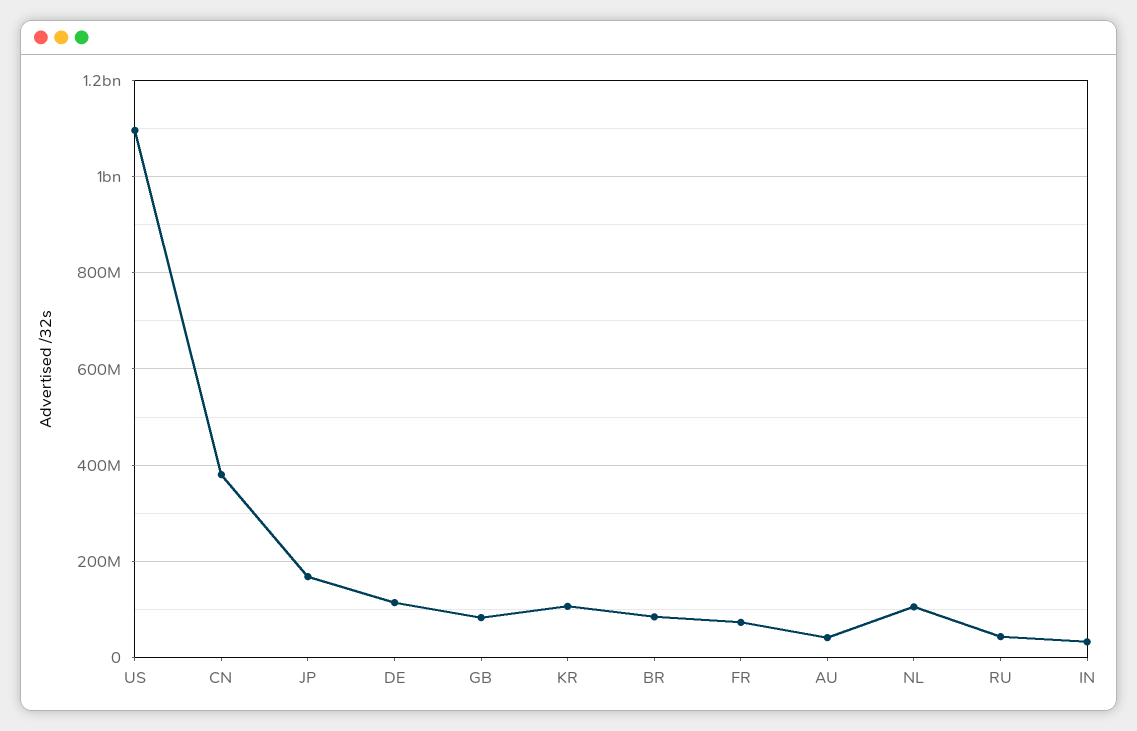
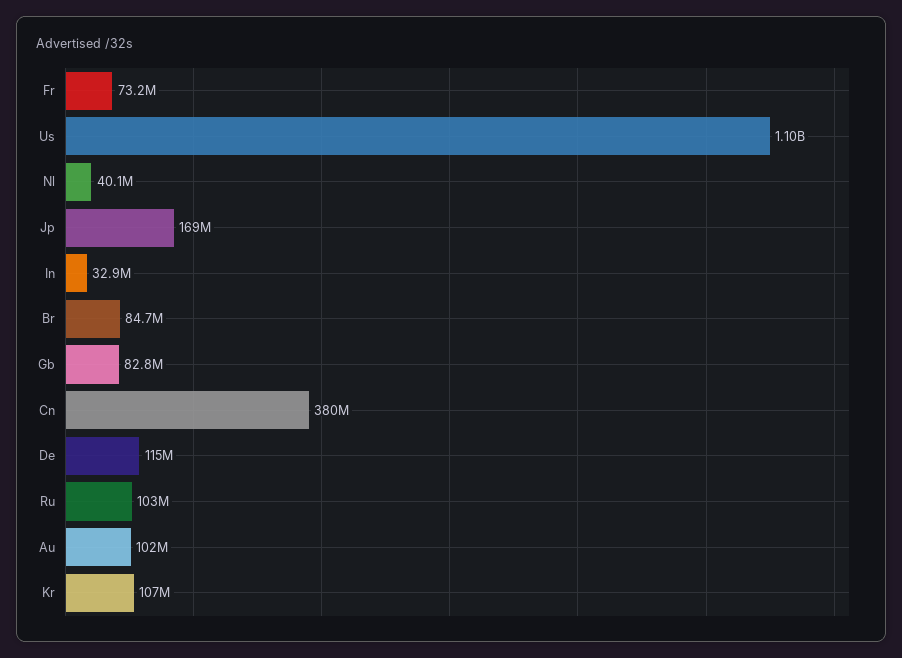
  {
    "US": 1100000000,
    "CN": 380000000,
    "JP": 169000000,
    "DE": 115000000,
    "GB": 82800000,
    "KR": 107000000,
    "BR": 84700000,
    "FR": 73200000,
-   "AU": 40000000,
+   "AU": 102000000,
-   "NL": 100000000,
+   "NL": 40100000,
-   "RU": 40000000,
+   "RU": 103000000,
    "IN": 32900000
  }

